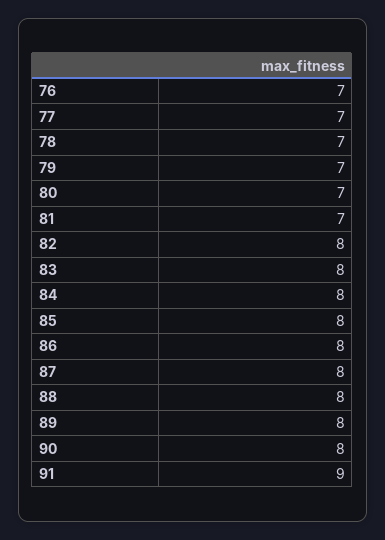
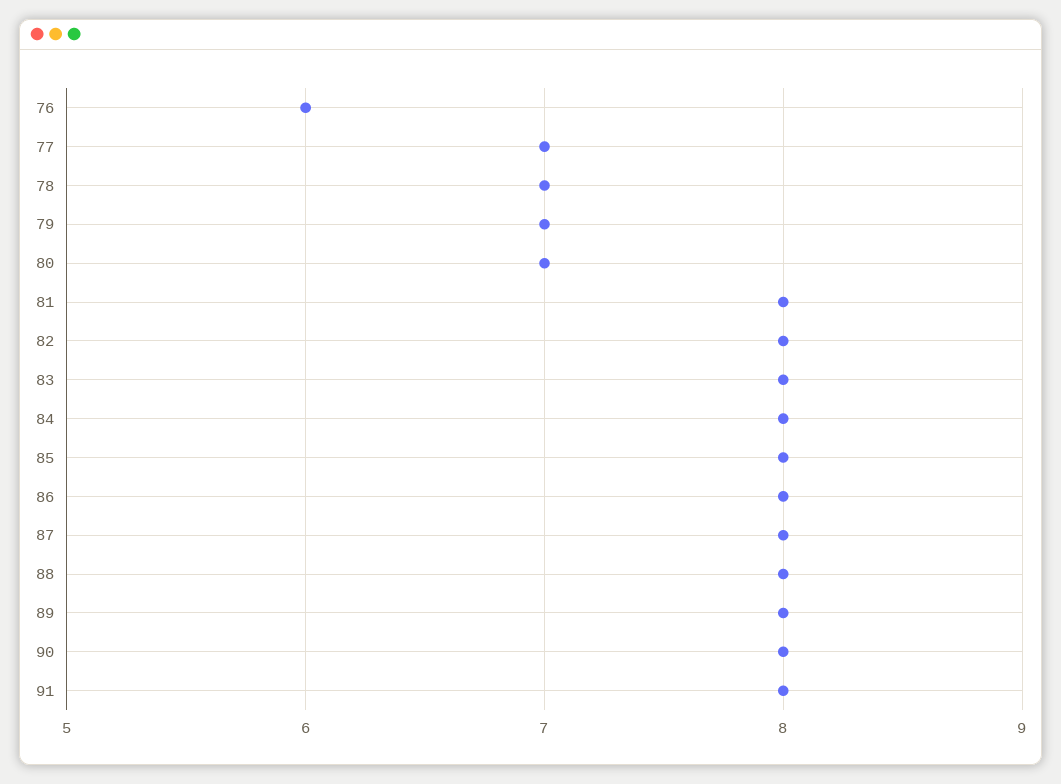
  {
-   "76": 7,
+   "76": 6,
    "77": 7,
    "78": 7,
    "79": 7,
    "80": 7,
-   "81": 7,
+   "81": 8,
    "82": 8,
    "83": 8,
    "84": 8,
    "85": 8,
    "86": 8,
    "87": 8,
    "88": 8,
    "89": 8,
    "90": 8,
-   "91": 9
+   "91": 8
  }

